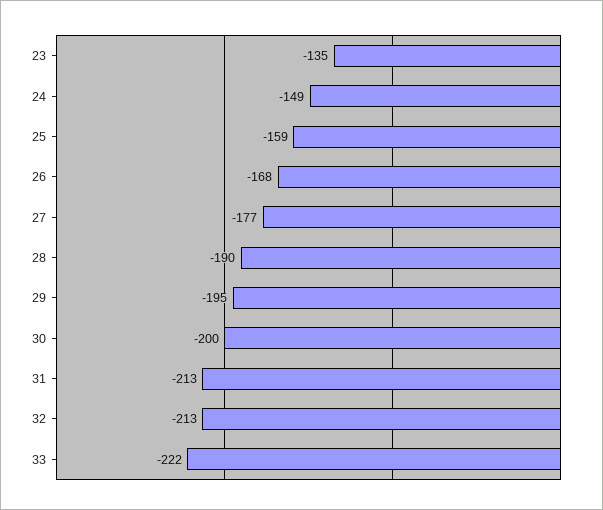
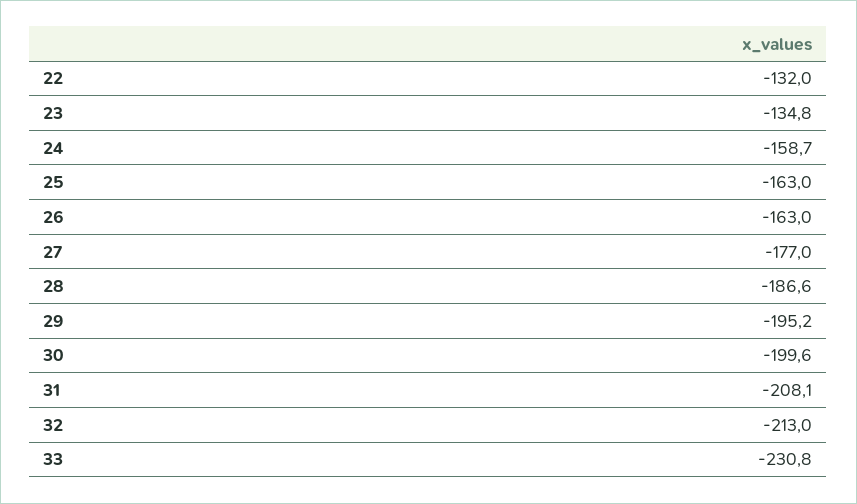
  {
    "23": -134.8,
-   "24": -149,
+   "24": -158.7,
-   "25": -159,
+   "25": -163,
-   "26": -168,
+   "26": -163,
    "27": -177,
-   "28": -190,
+   "28": -186.6,
    "29": -195.2,
    "30": -199.6,
-   "31": -213,
+   "31": -208.1,
    "32": -213,
-   "33": -222
+   "33": -230.8,
+   "22": -132
  }

